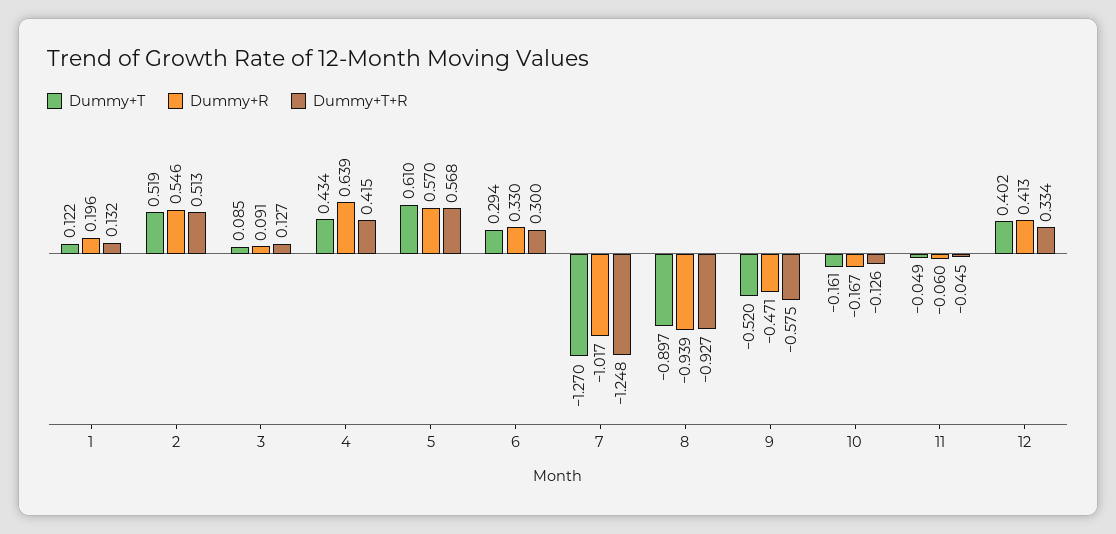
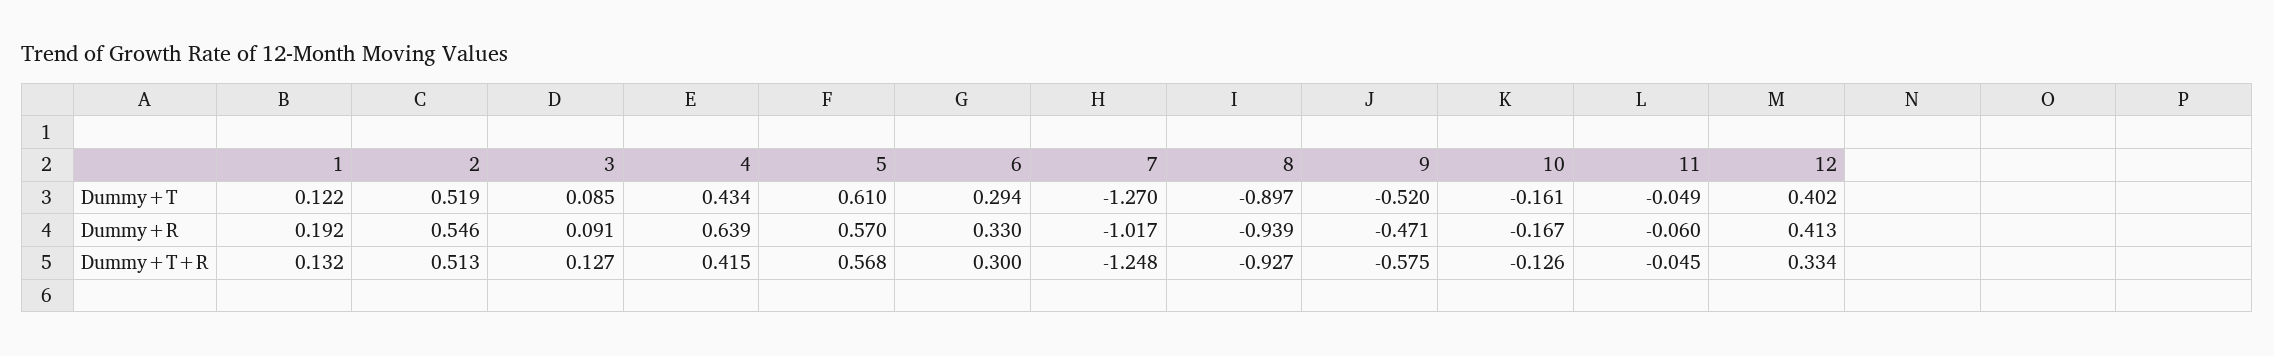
  {
    "Dummy+T": {
      "1": 0.122,
      "2": 0.519,
      "3": 0.085,
      "4": 0.434,
      "5": 0.61,
      "6": 0.294,
      "7": -1.27,
      "8": -0.897,
      "9": -0.52,
      "10": -0.161,
      "11": -0.049,
      "12": 0.402
    },
    "Dummy+R": {
-     "1": 0.196,
+     "1": 0.192,
      "2": 0.546,
      "3": 0.091,
      "4": 0.639,
      "5": 0.57,
      "6": 0.33,
      "7": -1.017,
      "8": -0.939,
      "9": -0.471,
      "10": -0.167,
      "11": -0.06,
      "12": 0.413
    },
    "Dummy+T+R": {
      "1": 0.132,
      "2": 0.513,
      "3": 0.127,
      "4": 0.415,
      "5": 0.568,
      "6": 0.3,
      "7": -1.248,
      "8": -0.927,
      "9": -0.575,
      "10": -0.126,
      "11": -0.045,
      "12": 0.334
    }
  }

